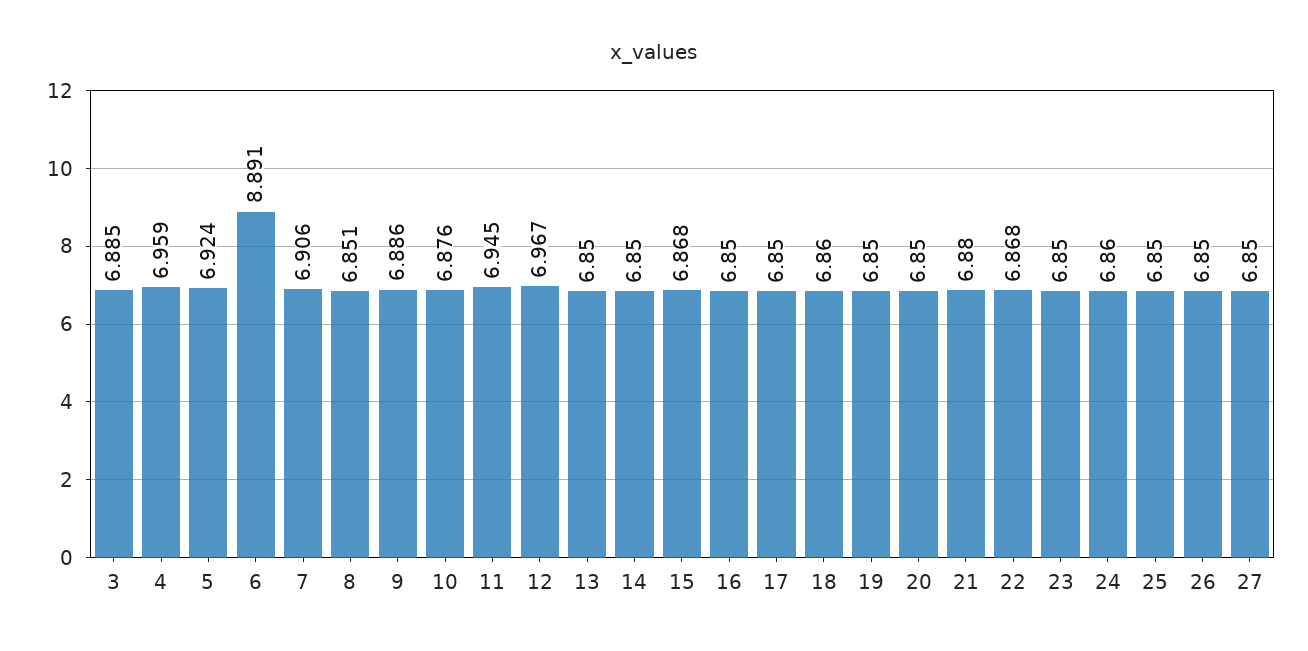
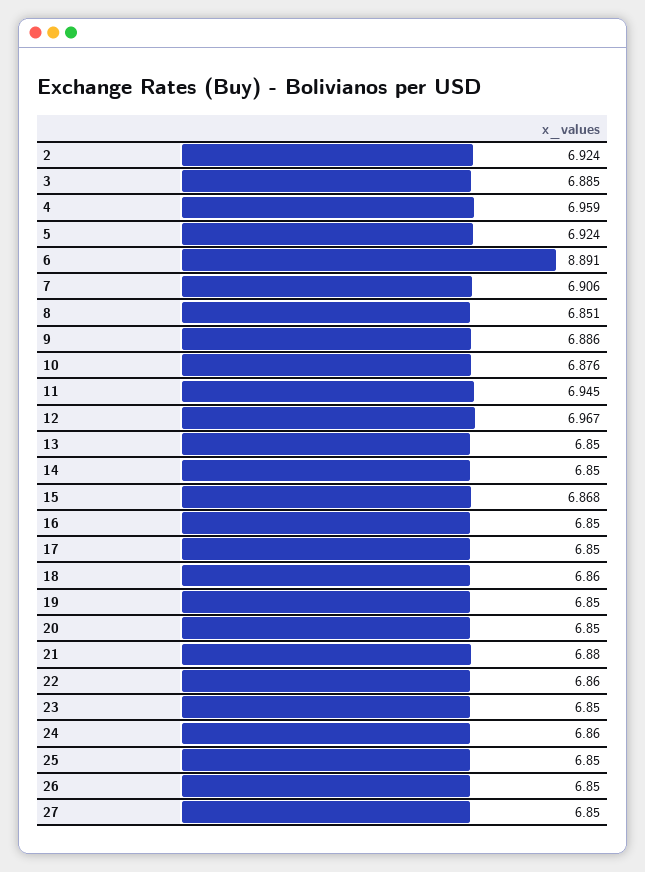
  {
    "3": 6.885,
    "4": 6.959,
    "5": 6.924,
    "6": 8.891,
    "7": 6.906,
    "8": 6.851,
    "9": 6.886,
    "10": 6.876,
    "11": 6.945,
    "12": 6.967,
    "13": 6.85,
    "14": 6.85,
    "15": 6.868,
    "16": 6.85,
    "17": 6.85,
    "18": 6.86,
    "19": 6.85,
    "20": 6.85,
    "21": 6.88,
-   "22": 6.868,
+   "22": 6.86,
    "23": 6.85,
    "24": 6.86,
    "25": 6.85,
    "26": 6.85,
-   "27": 6.85
+   "27": 6.85,
+   "2": 6.924
  }

